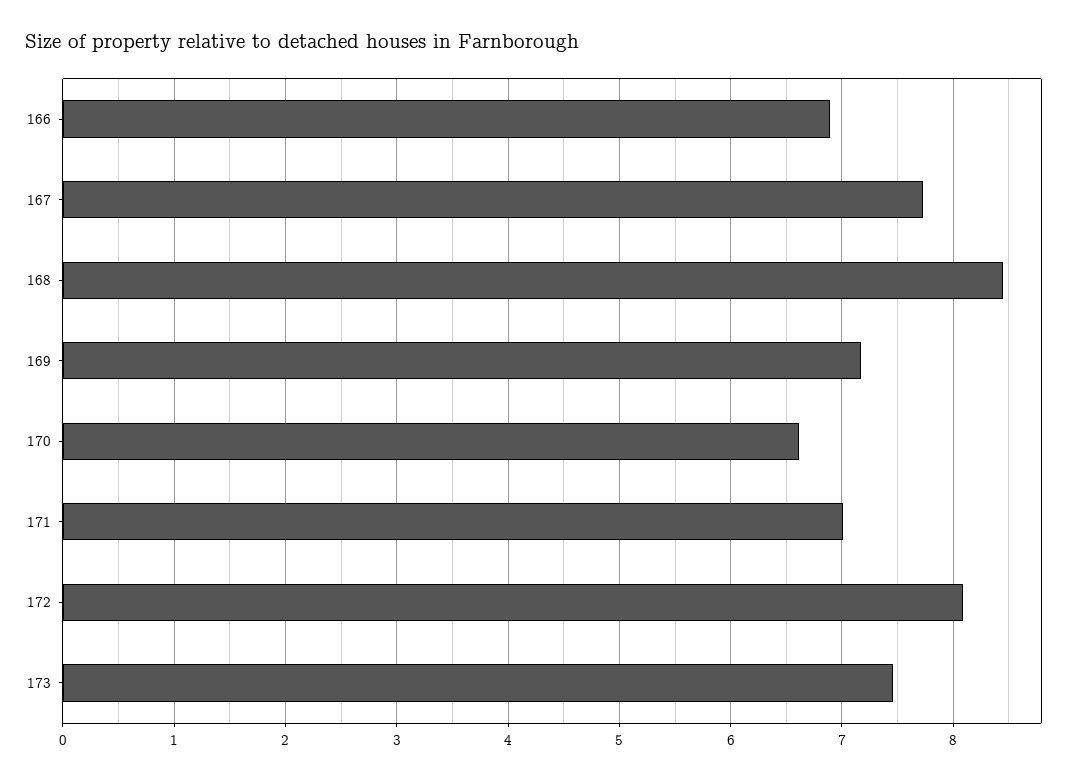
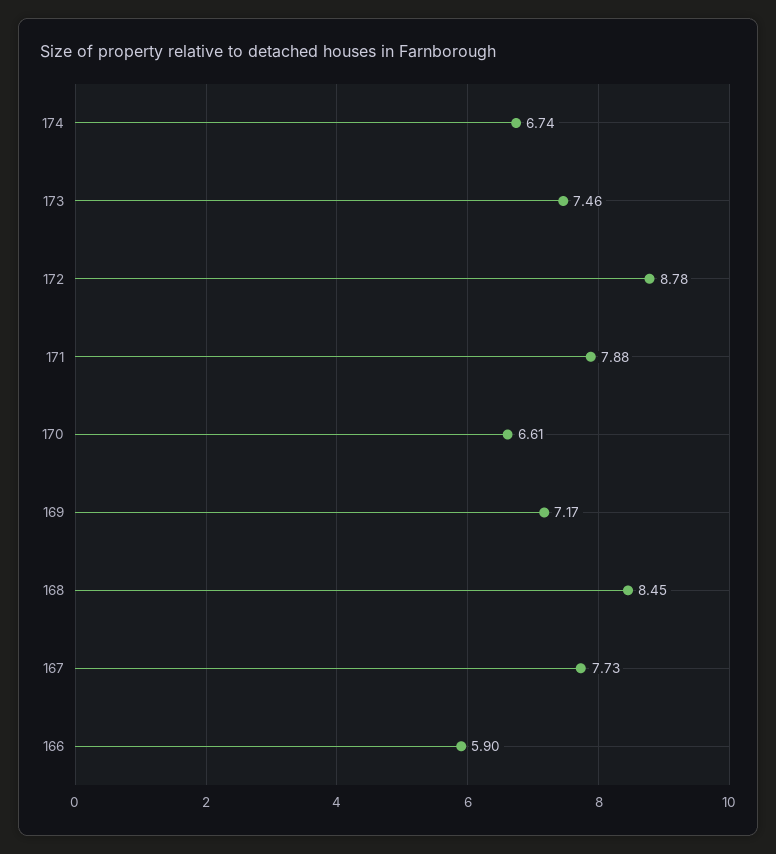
  {
-   "166": 6.9,
+   "166": 5.9,
    "167": 7.73,
    "168": 8.45,
    "169": 7.17,
    "170": 6.61,
-   "171": 7,
+   "171": 7.88,
-   "172": 8.1,
+   "172": 8.78,
-   "173": 7.46
+   "173": 7.46,
+   "174": 6.74
  }

